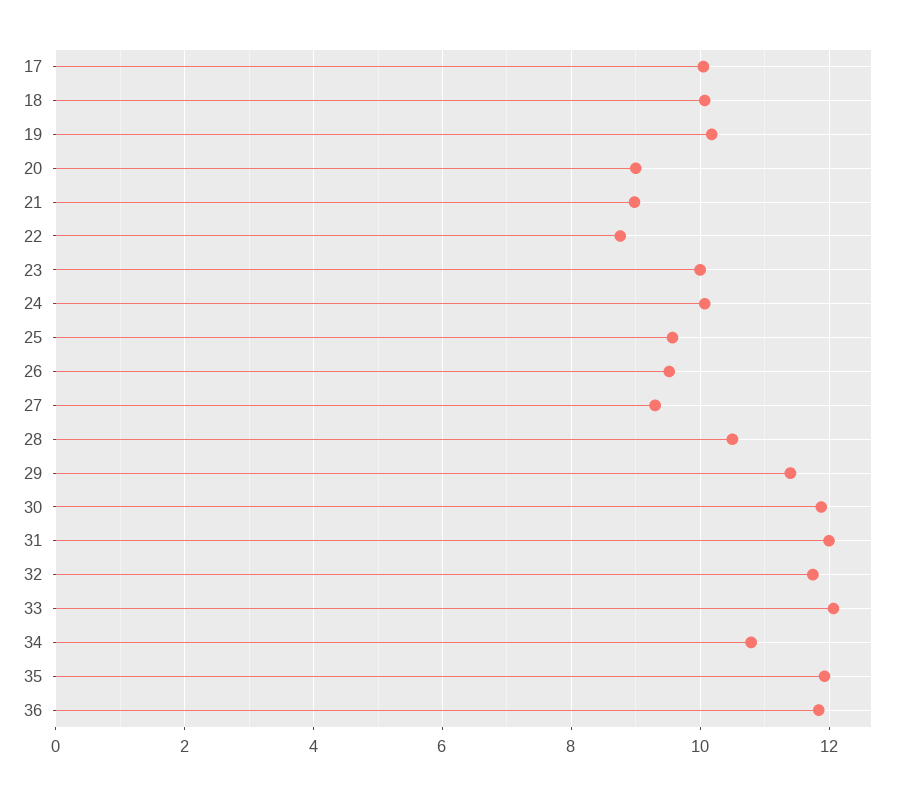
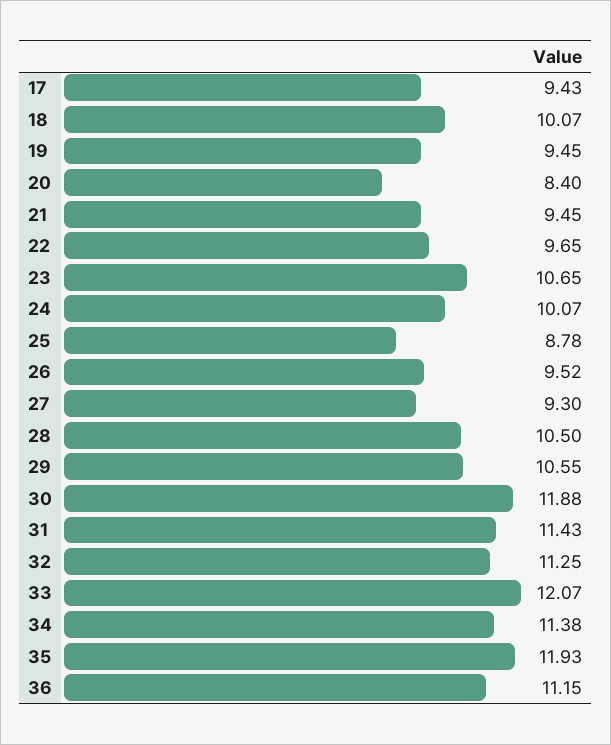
  {
-   "17": 10,
+   "17": 9.43,
    "18": 10.07,
-   "19": 10.2,
+   "19": 9.45,
-   "20": 9,
+   "20": 8.4,
-   "21": 9,
+   "21": 9.45,
-   "22": 8.8,
+   "22": 9.65,
-   "23": 10,
+   "23": 10.65,
    "24": 10.07,
-   "25": 9.6,
+   "25": 8.78,
    "26": 9.52,
    "27": 9.3,
    "28": 10.5,
-   "29": 11.4,
+   "29": 10.55,
    "30": 11.88,
-   "31": 12,
+   "31": 11.43,
-   "32": 11.8,
+   "32": 11.25,
    "33": 12.07,
-   "34": 10.8,
+   "34": 11.38,
    "35": 11.93,
-   "36": 11.8
+   "36": 11.15
  }

